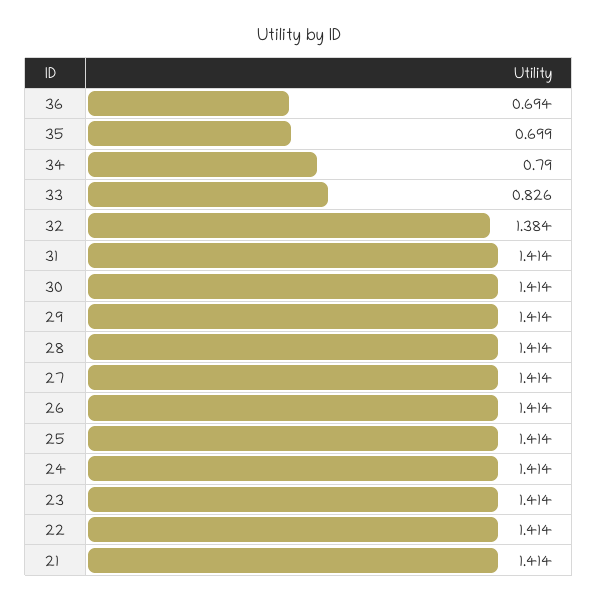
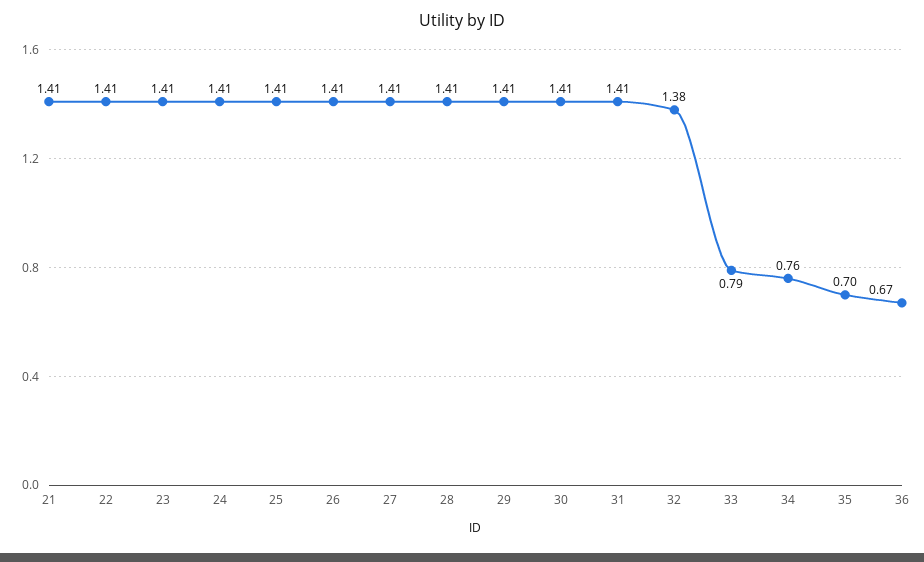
  {
-   "36": 0.694,
+   "36": 0.67,
    "35": 0.699,
-   "34": 0.79,
+   "34": 0.76,
-   "33": 0.826,
+   "33": 0.79,
    "32": 1.384,
    "31": 1.414,
    "30": 1.414,
    "29": 1.414,
    "28": 1.414,
    "27": 1.414,
    "26": 1.414,
    "25": 1.414,
    "24": 1.414,
    "23": 1.414,
    "22": 1.414,
    "21": 1.414
  }

